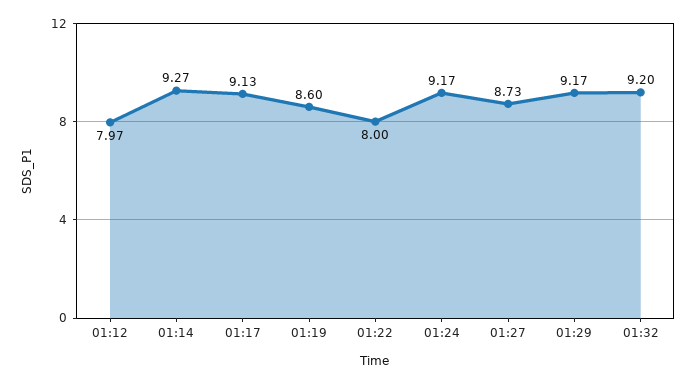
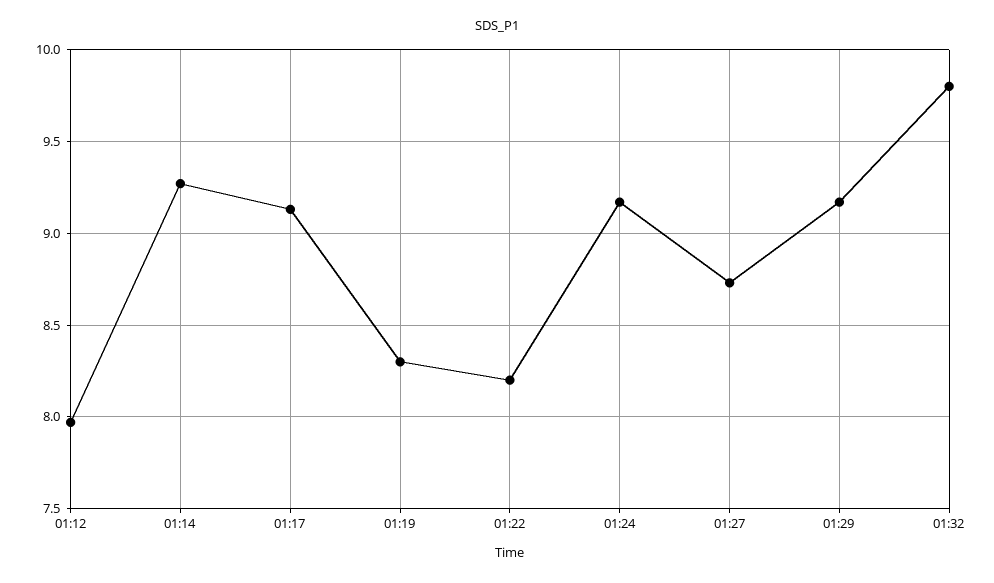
  {
    "01:12": 7.97,
    "01:14": 9.27,
    "01:17": 9.13,
-   "01:19": 8.6,
+   "01:19": 8.3,
-   "01:22": 8,
+   "01:22": 8.2,
    "01:24": 9.17,
    "01:27": 8.73,
    "01:29": 9.17,
-   "01:32": 9.2
+   "01:32": 9.8
  }

